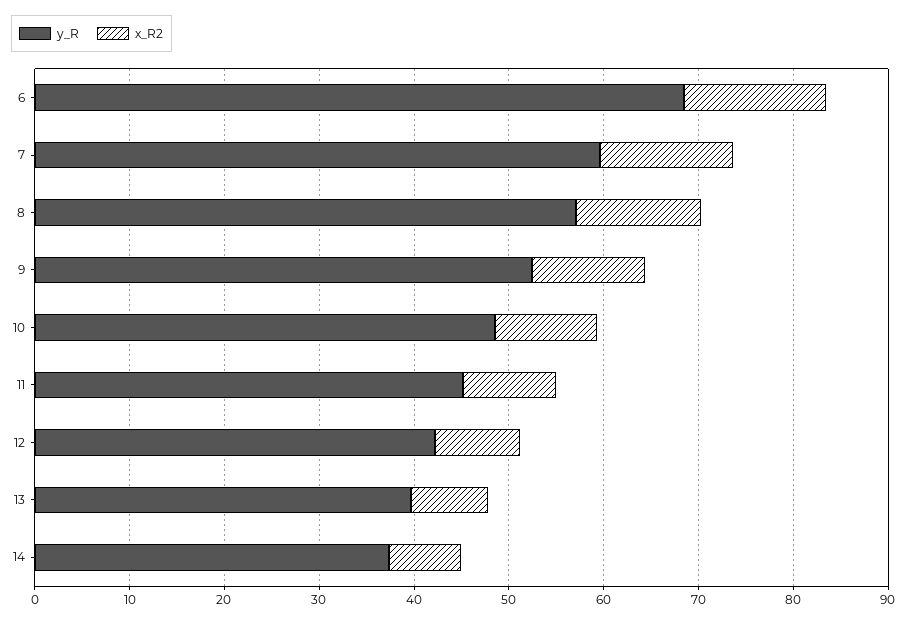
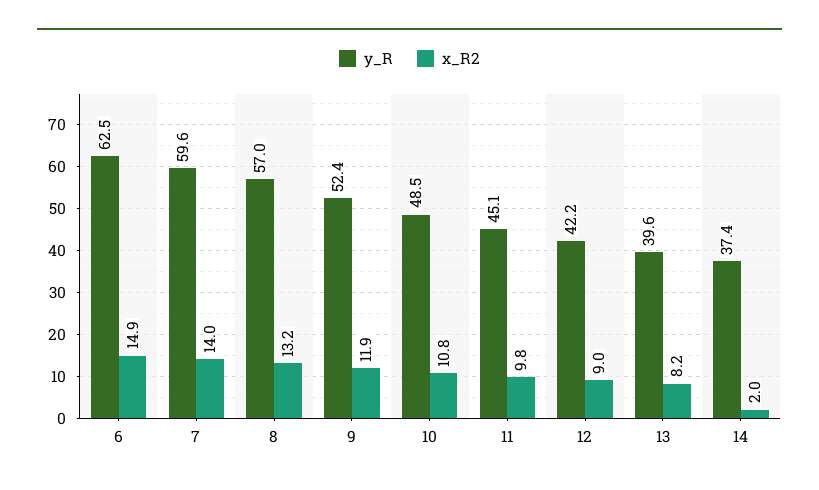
  {
    "y_R": {
-     "6": 68,
+     "6": 62.5,
      "7": 59.6,
      "8": 57,
      "9": 52.4,
      "10": 48.5,
      "11": 45.1,
      "12": 42.2,
      "13": 39.6,
      "14": 37.4
    },
    "x_R2": {
      "6": 14.9,
      "7": 14,
      "8": 13.2,
      "9": 11.9,
      "10": 10.8,
      "11": 9.8,
      "12": 9,
      "13": 8.2,
-     "14": 8
+     "14": 2
    }
  }

